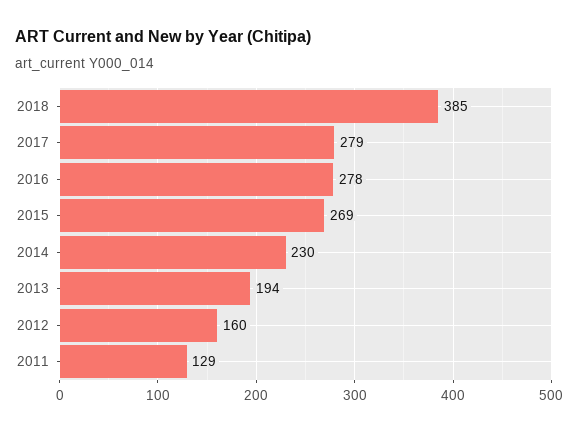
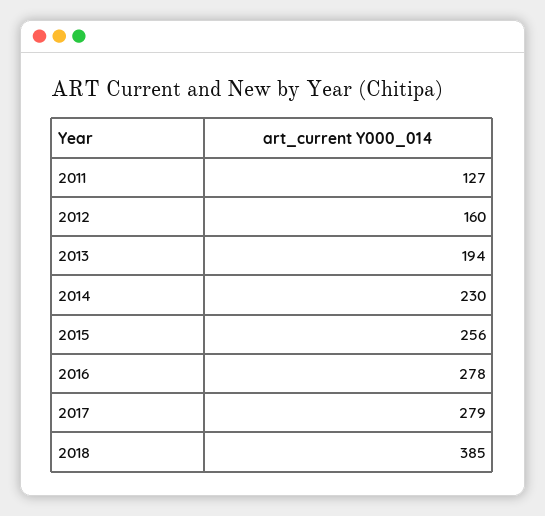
  {
    "2018": 385,
    "2017": 279,
    "2016": 278,
-   "2015": 269,
+   "2015": 256,
    "2014": 230,
    "2013": 194,
    "2012": 160,
-   "2011": 129
+   "2011": 127
  }

